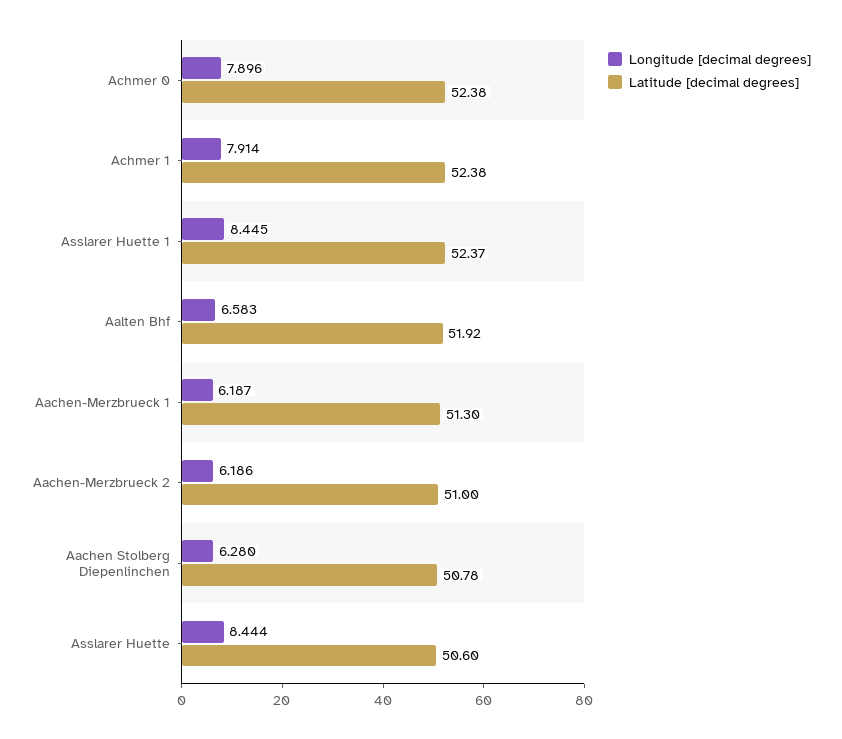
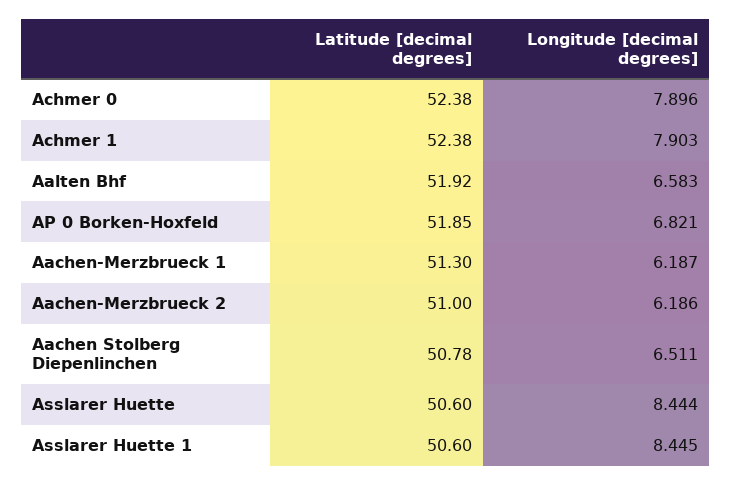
  {
    "Longitude [decimal degrees]": {
      "Achmer 0": 7.896,
-     "Achmer 1": 7.914,
+     "Achmer 1": 7.903,
      "Asslarer Huette 1": 8.445,
      "Aalten Bhf": 6.583,
      "Aachen-Merzbrueck 1": 6.187,
      "Aachen-Merzbrueck 2": 6.186,
-     "Aachen Stolberg Diepenlinchen": 6.28,
+     "Aachen Stolberg Diepenlinchen": 6.511,
-     "Asslarer Huette": 8.444
+     "Asslarer Huette": 8.444,
+     "AP 0 Borken-Hoxfeld": 6.821
    },
    "Latitude [decimal degrees]": {
      "Achmer 0": 52.38,
      "Achmer 1": 52.38,
-     "Asslarer Huette 1": 52.37,
+     "Asslarer Huette 1": 50.6,
      "Aalten Bhf": 51.92,
      "Aachen-Merzbrueck 1": 51.3,
      "Aachen-Merzbrueck 2": 51,
      "Aachen Stolberg Diepenlinchen": 50.78,
-     "Asslarer Huette": 50.6
+     "Asslarer Huette": 50.6,
+     "AP 0 Borken-Hoxfeld": 51.85
    }
  }

